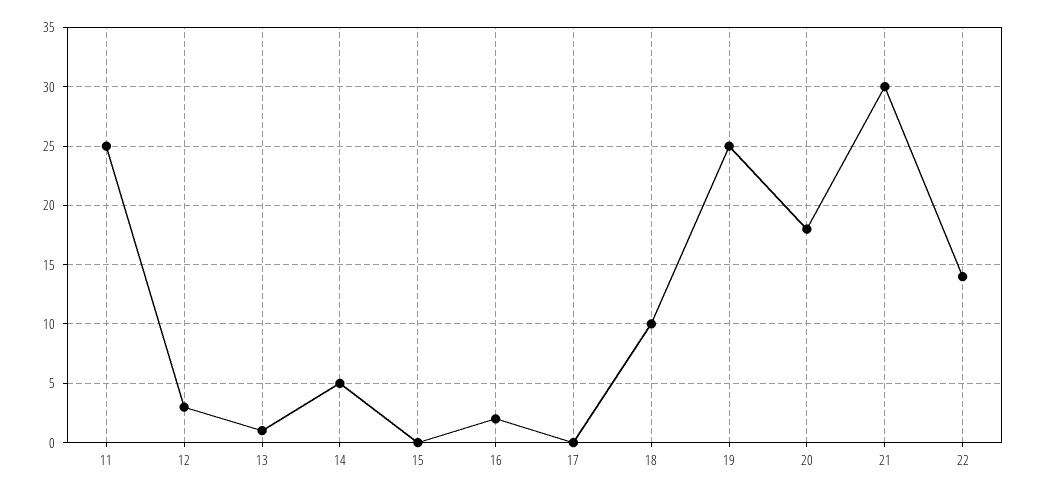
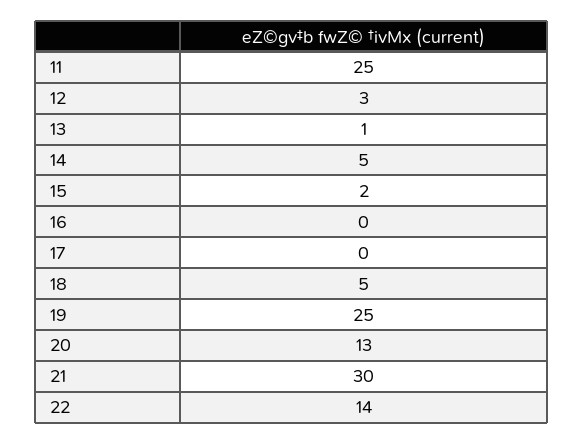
  {
    "11": 25,
    "12": 3,
    "13": 1,
    "14": 5,
-   "15": 0,
+   "15": 2,
-   "16": 2,
+   "16": 0,
    "17": 0,
-   "18": 10,
+   "18": 5,
    "19": 25,
-   "20": 18,
+   "20": 13,
    "21": 30,
    "22": 14
  }

